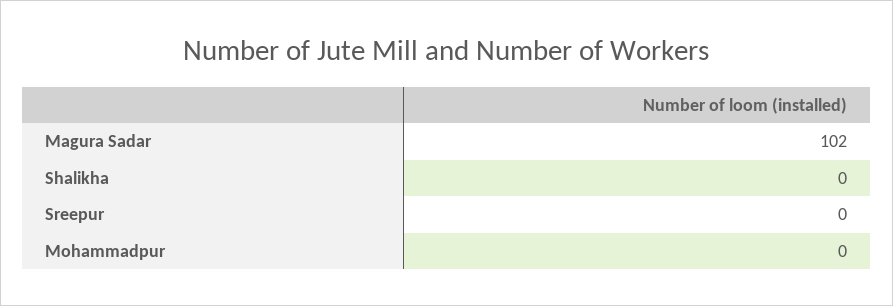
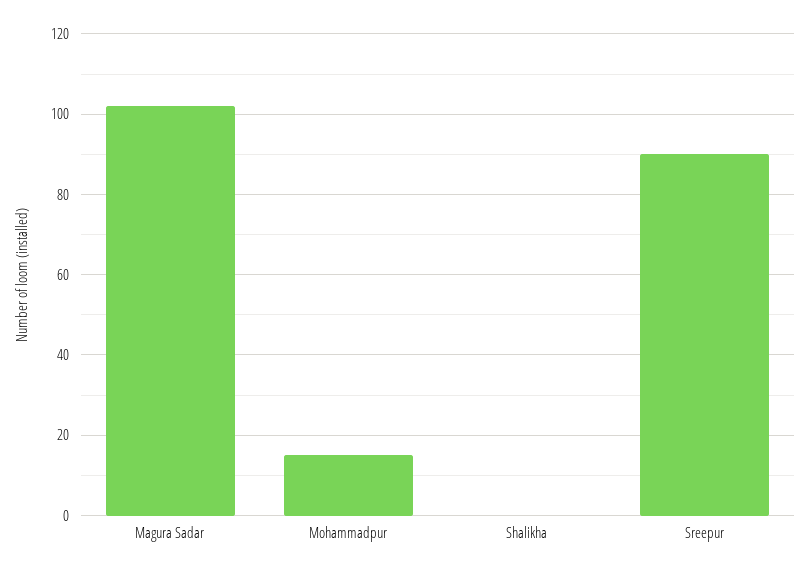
  {
    "Magura Sadar": 102,
    "Shalikha": 0,
-   "Sreepur": 0,
+   "Sreepur": 90,
-   "Mohammadpur": 0
+   "Mohammadpur": 15
  }

